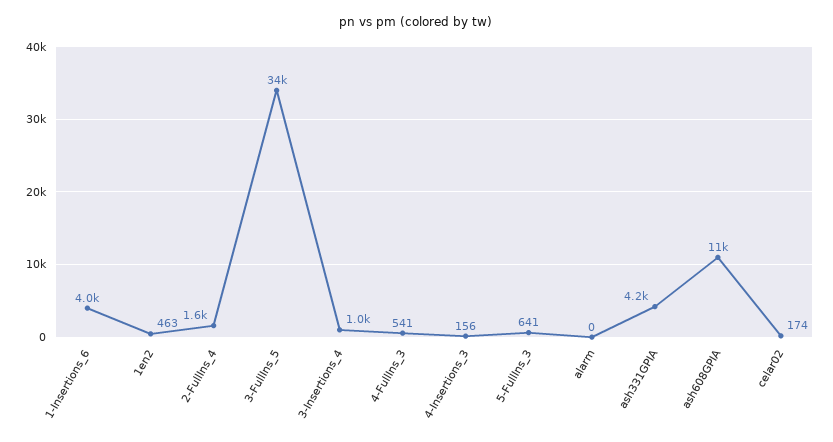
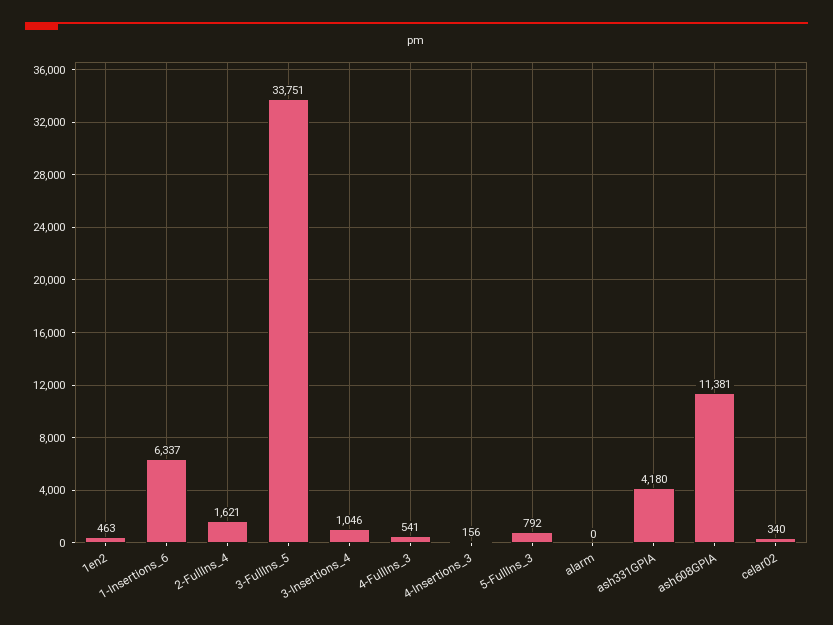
  {
-   "1-Insertions_6": 4000,
+   "1-Insertions_6": 6337,
    "1en2": 463,
    "2-FullIns_4": 1621,
    "3-FullIns_5": 33751,
    "3-Insertions_4": 1046,
    "4-FullIns_3": 541,
    "4-Insertions_3": 156,
-   "5-FullIns_3": 641,
+   "5-FullIns_3": 792,
    "alarm": 0,
    "ash331GPIA": 4180,
    "ash608GPIA": 11381,
-   "celar02": 174
+   "celar02": 340
  }

